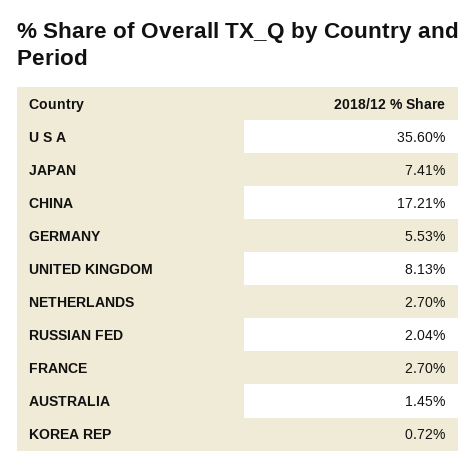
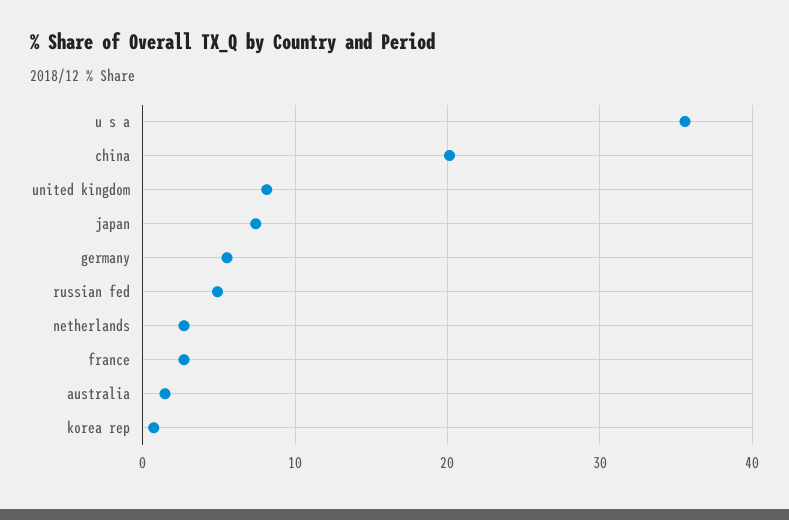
  {
    "U S A": 35.6,
    "JAPAN": 7.41,
-   "CHINA": 17.21,
+   "CHINA": 20,
    "GERMANY": 5.53,
    "UNITED KINGDOM": 8.13,
    "NETHERLANDS": 2.7,
-   "RUSSIAN FED": 2.04,
+   "RUSSIAN FED": 5,
    "FRANCE": 2.7,
    "AUSTRALIA": 1.45,
    "KOREA REP": 0.72
  }

